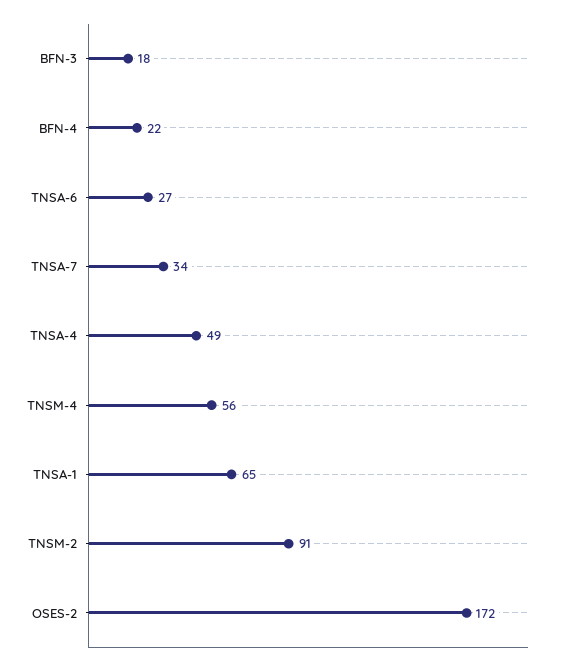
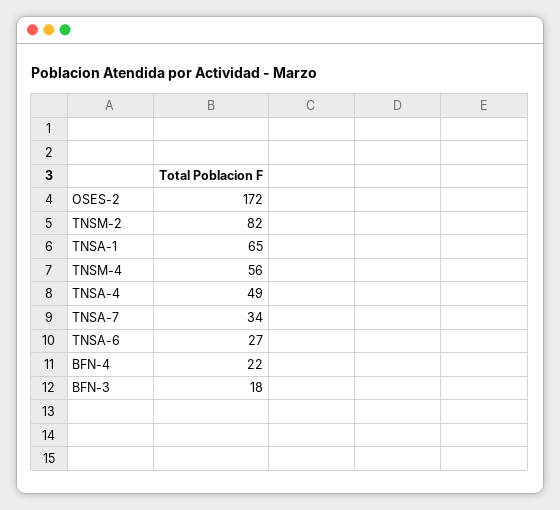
  {
    "BFN-3": 18,
    "BFN-4": 22,
    "TNSA-6": 27,
    "TNSA-7": 34,
    "TNSA-4": 49,
    "TNSM-4": 56,
    "TNSA-1": 65,
-   "TNSM-2": 91,
+   "TNSM-2": 82,
    "OSES-2": 172
  }

